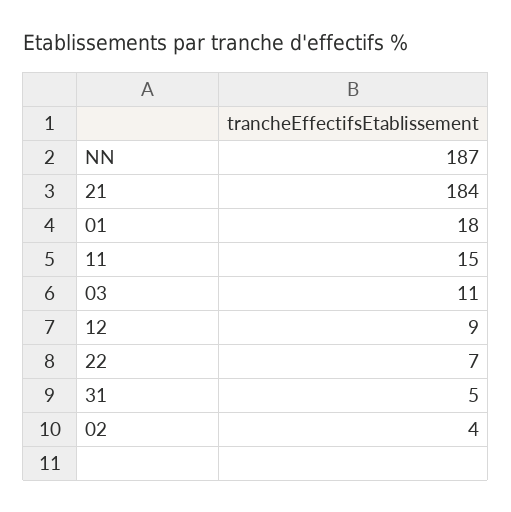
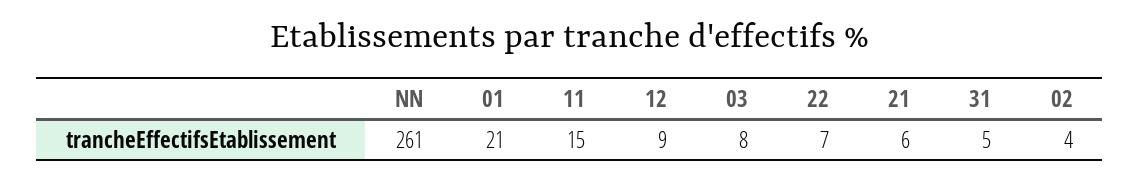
  {
-   "NN": 187,
+   "NN": 261,
-   "21": 184,
+   "21": 6,
-   "01": 18,
+   "01": 21,
    "11": 15,
-   "03": 11,
+   "03": 8,
    "12": 9,
    "22": 7,
    "31": 5,
    "02": 4
  }

